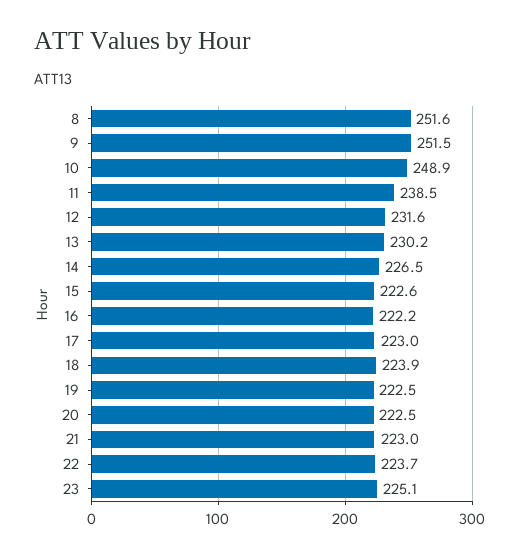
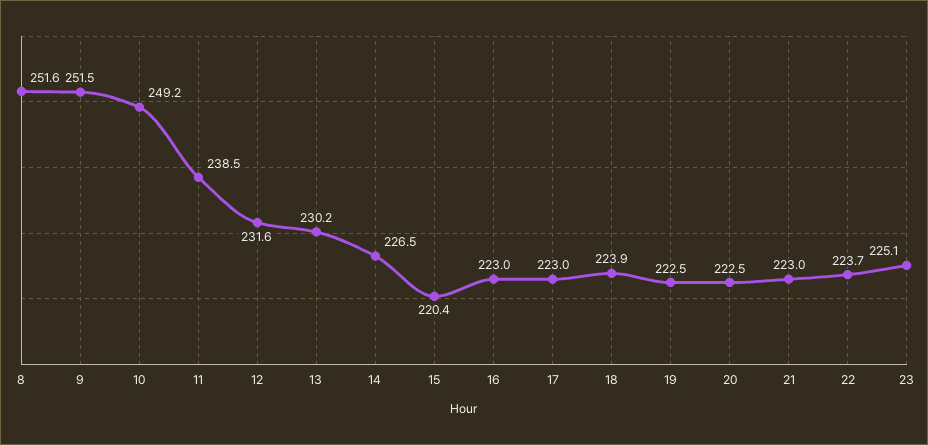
  {
    "8": 251.6,
    "9": 251.5,
-   "10": 248.9,
+   "10": 249.2,
    "11": 238.5,
    "12": 231.6,
    "13": 230.2,
    "14": 226.5,
-   "15": 222.6,
+   "15": 220.4,
-   "16": 222.2,
+   "16": 223,
    "17": 223,
    "18": 223.9,
    "19": 222.5,
    "20": 222.5,
    "21": 223,
    "22": 223.7,
    "23": 225.1
  }

